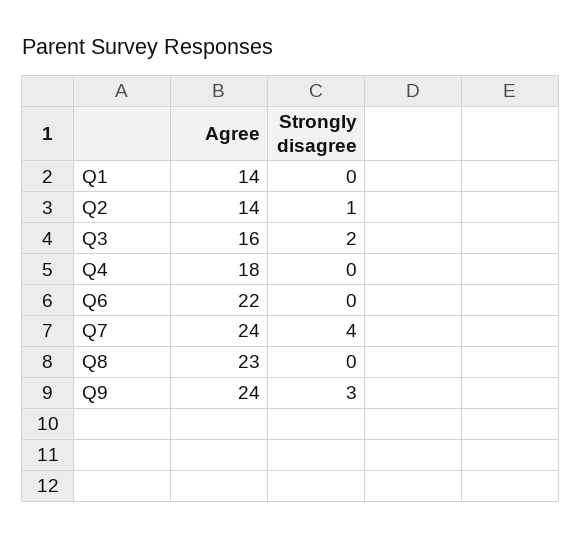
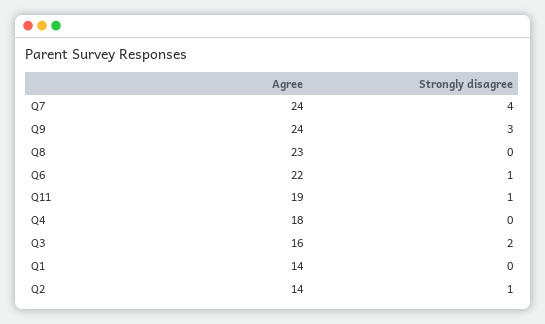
  {
    "Agree": {
      "Q1": 14,
      "Q2": 14,
      "Q3": 16,
      "Q4": 18,
      "Q6": 22,
      "Q7": 24,
      "Q8": 23,
-     "Q9": 24
+     "Q9": 24,
+     "Q11": 19
    },
    "Strongly disagree": {
      "Q1": 0,
      "Q2": 1,
      "Q3": 2,
      "Q4": 0,
-     "Q6": 0,
+     "Q6": 1,
      "Q7": 4,
      "Q8": 0,
-     "Q9": 3
+     "Q9": 3,
+     "Q11": 1
    }
  }

